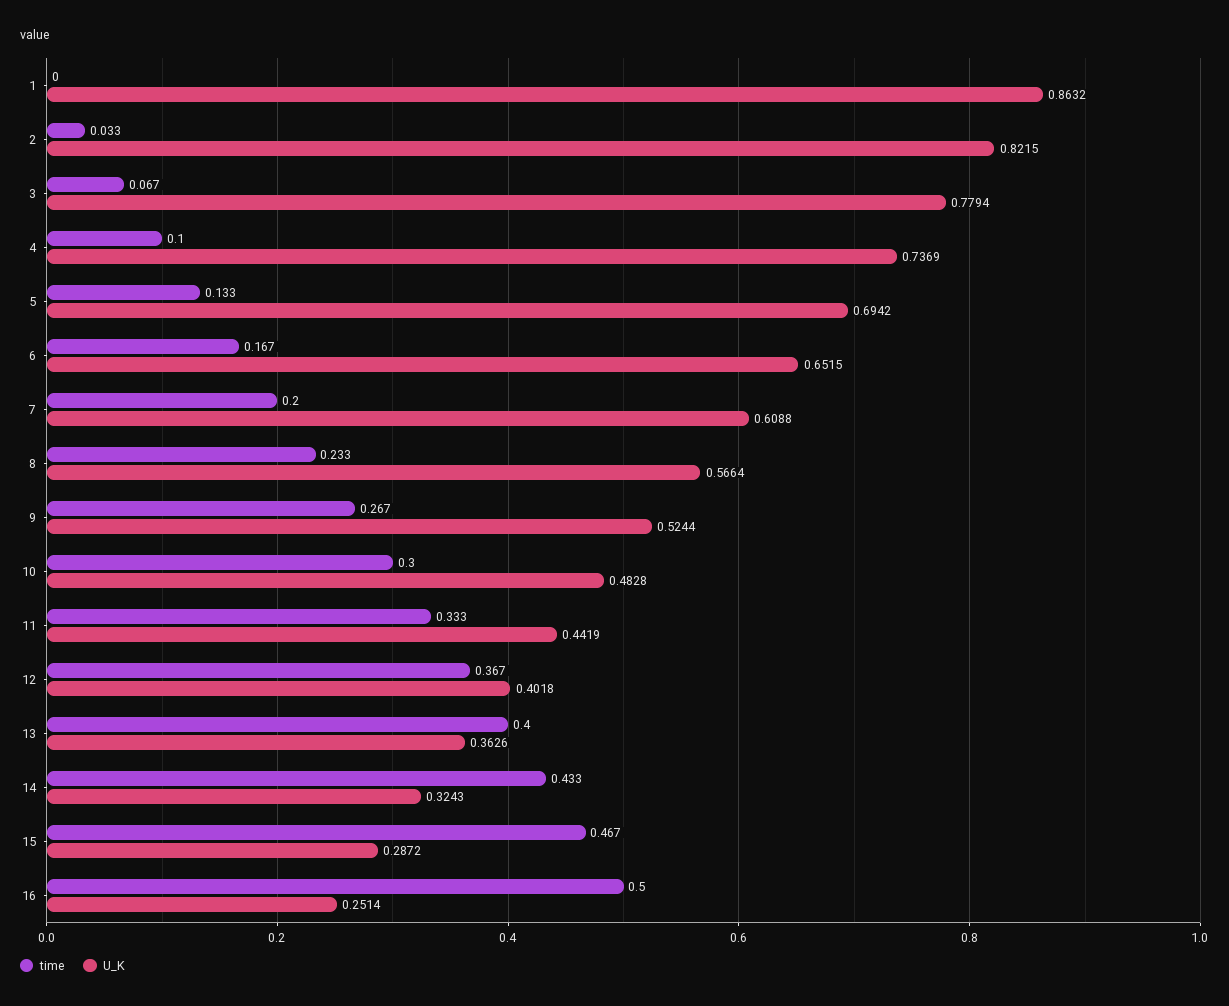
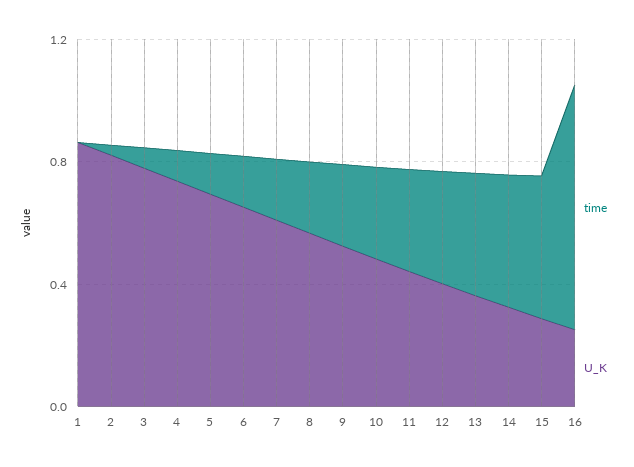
  {
    "time": {
      "1": 0,
      "2": 0.033,
      "3": 0.067,
      "4": 0.1,
      "5": 0.133,
      "6": 0.167,
      "7": 0.2,
      "8": 0.233,
      "9": 0.267,
      "10": 0.3,
      "11": 0.333,
      "12": 0.367,
      "13": 0.4,
      "14": 0.433,
      "15": 0.467,
-     "16": 0.5
+     "16": 0.8
    },
    "U_K": {
      "1": 0.8632,
      "2": 0.8215,
      "3": 0.7794,
      "4": 0.7369,
      "5": 0.6942,
      "6": 0.6515,
      "7": 0.6088,
      "8": 0.5664,
      "9": 0.5244,
      "10": 0.4828,
      "11": 0.4419,
      "12": 0.4018,
      "13": 0.3626,
      "14": 0.3243,
      "15": 0.2872,
      "16": 0.2514
    }
  }

